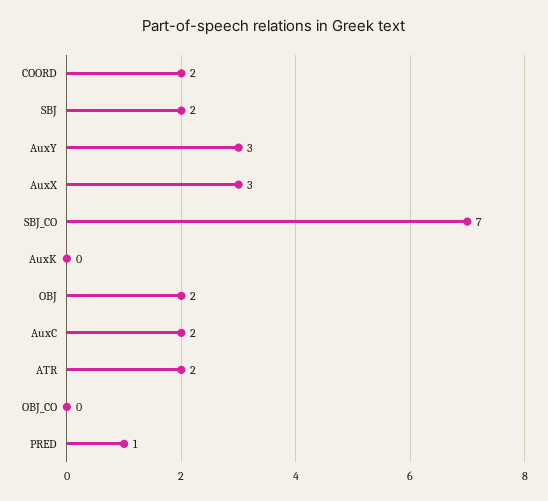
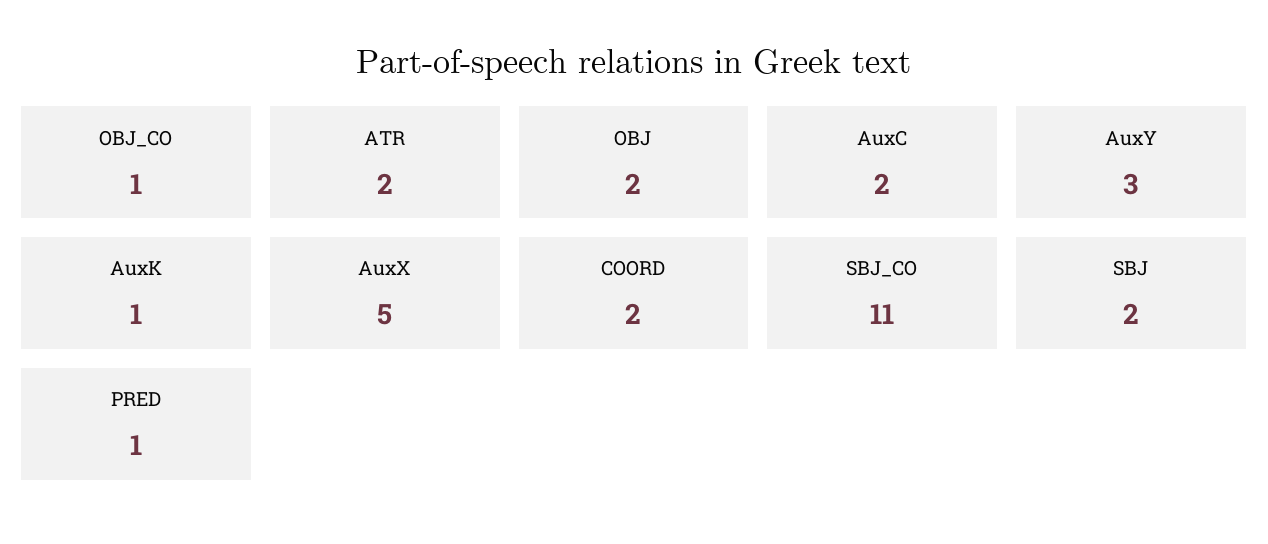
  {
    "COORD": 2,
    "SBJ": 2,
    "AuxY": 3,
-   "AuxX": 3,
+   "AuxX": 5,
-   "SBJ_CO": 7,
+   "SBJ_CO": 11,
-   "AuxK": 0,
+   "AuxK": 1,
    "OBJ": 2,
    "AuxC": 2,
    "ATR": 2,
-   "OBJ_CO": 0,
+   "OBJ_CO": 1,
    "PRED": 1
  }

